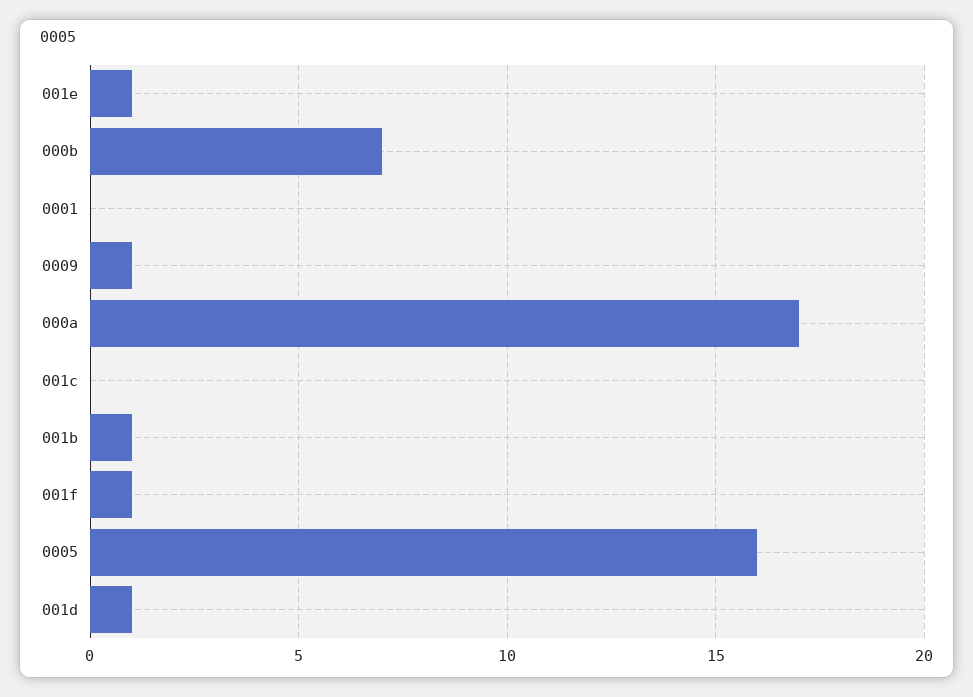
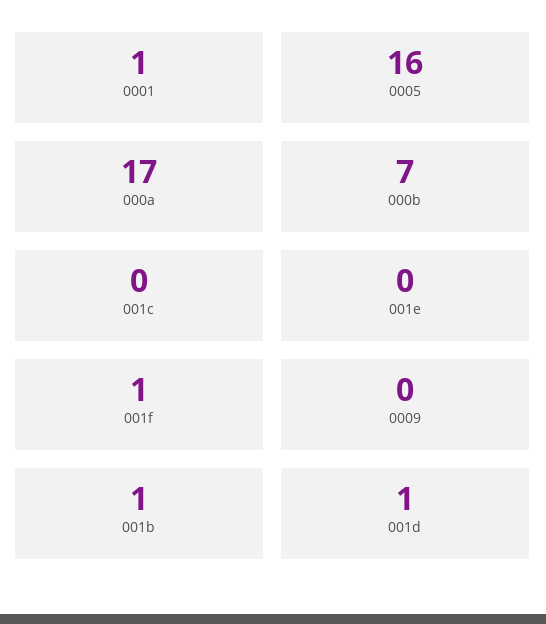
  {
-   "001e": 1,
+   "001e": 0,
    "000b": 7,
-   "0001": 0,
+   "0001": 1,
-   "0009": 1,
+   "0009": 0,
    "000a": 17,
    "001c": 0,
    "001b": 1,
    "001f": 1,
    "0005": 16,
    "001d": 1
  }

